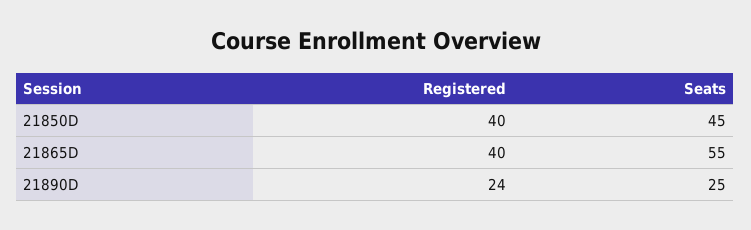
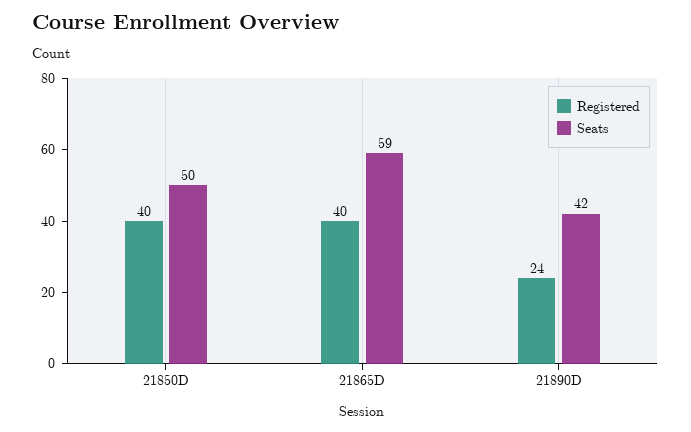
  {
    "Registered": {
      "21850D": 40,
      "21865D": 40,
      "21890D": 24
    },
    "Seats": {
-     "21850D": 45,
+     "21850D": 50,
-     "21865D": 55,
+     "21865D": 59,
-     "21890D": 25
+     "21890D": 42
    }
  }

